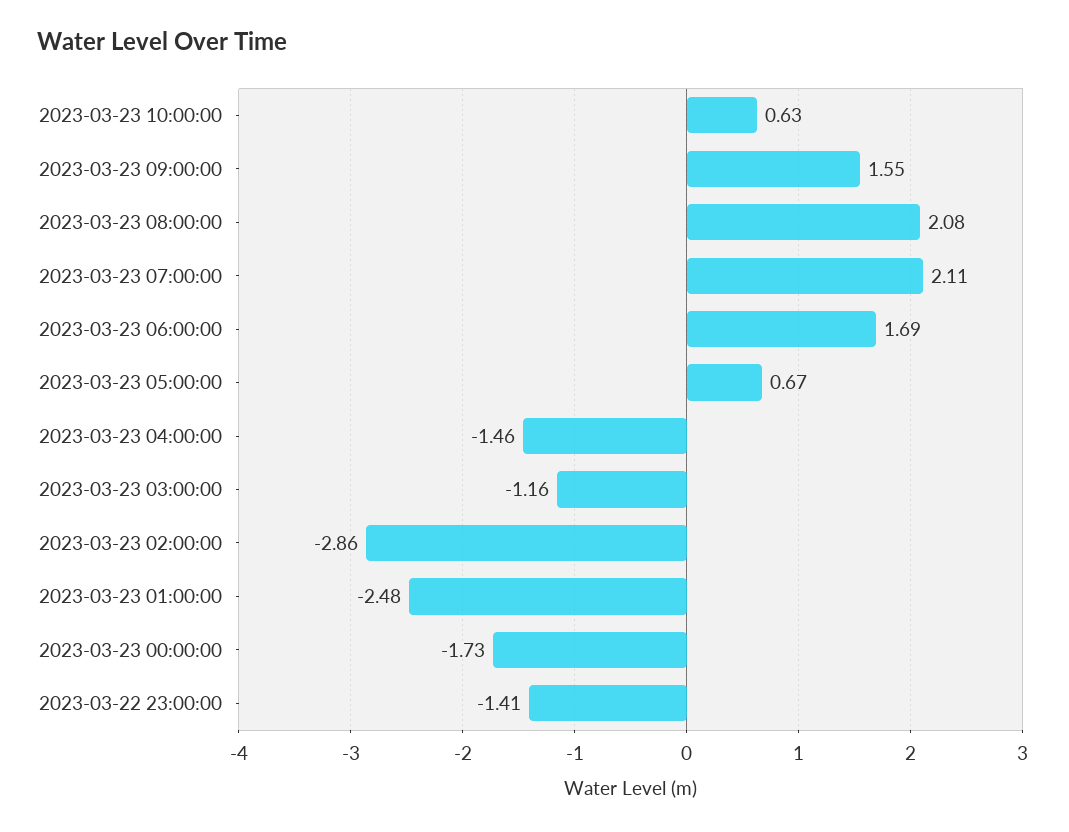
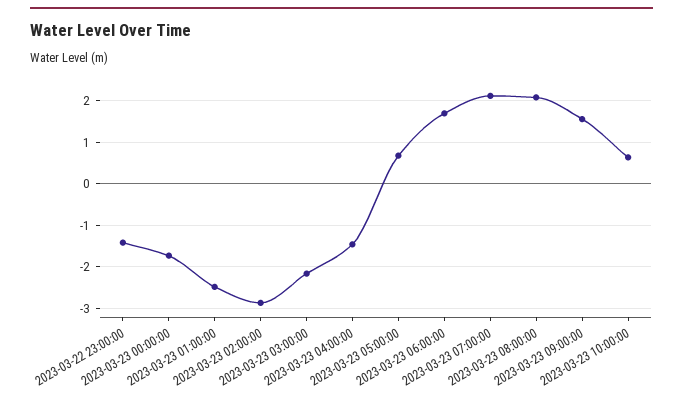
  {
    "2023-03-23 10:00:00": 0.63,
    "2023-03-23 09:00:00": 1.55,
    "2023-03-23 08:00:00": 2.08,
    "2023-03-23 07:00:00": 2.11,
    "2023-03-23 06:00:00": 1.69,
    "2023-03-23 05:00:00": 0.67,
    "2023-03-23 04:00:00": -1.46,
-   "2023-03-23 03:00:00": -1.16,
+   "2023-03-23 03:00:00": -2.2,
    "2023-03-23 02:00:00": -2.86,
    "2023-03-23 01:00:00": -2.48,
    "2023-03-23 00:00:00": -1.73,
    "2023-03-22 23:00:00": -1.41
  }

